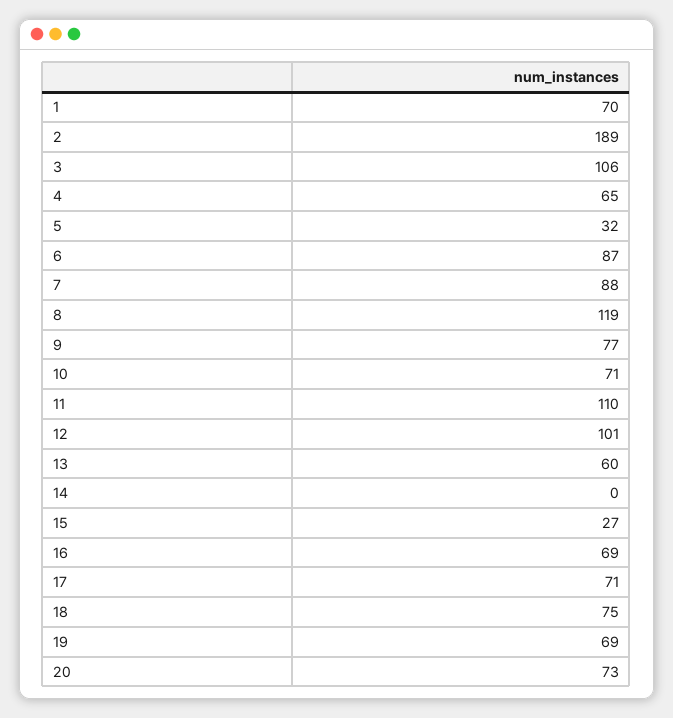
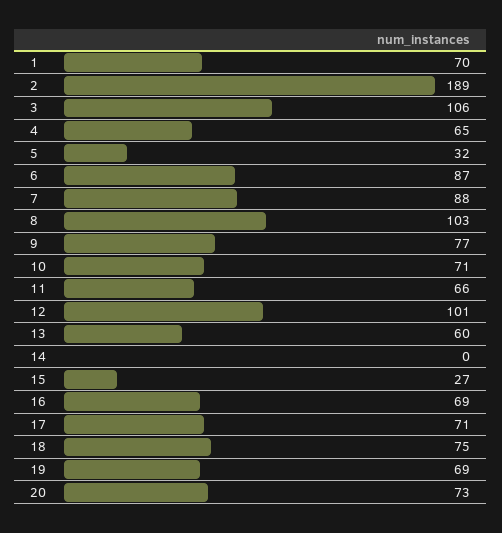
  {
    "1": 70,
    "2": 189,
    "3": 106,
    "4": 65,
    "5": 32,
    "6": 87,
    "7": 88,
-   "8": 119,
+   "8": 103,
    "9": 77,
    "10": 71,
-   "11": 110,
+   "11": 66,
    "12": 101,
    "13": 60,
    "14": 0,
    "15": 27,
    "16": 69,
    "17": 71,
    "18": 75,
    "19": 69,
    "20": 73
  }

